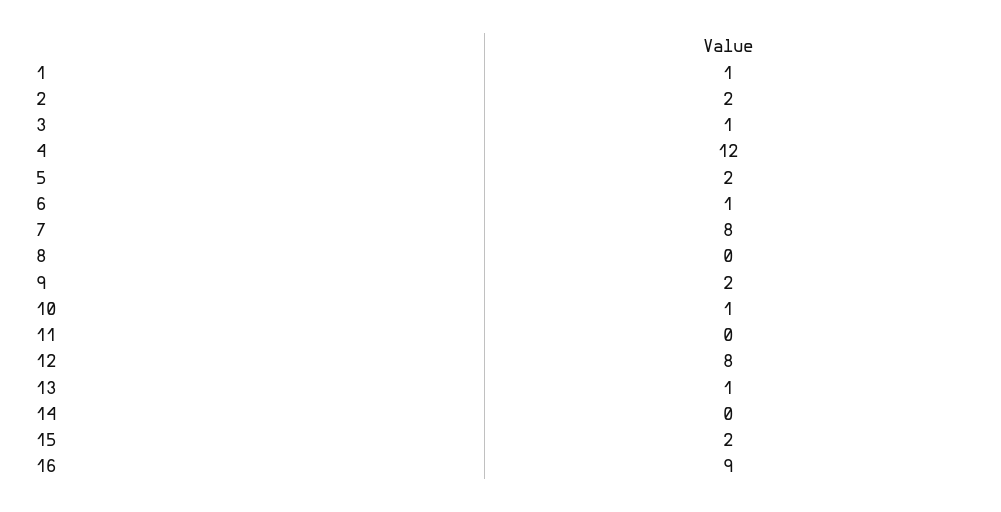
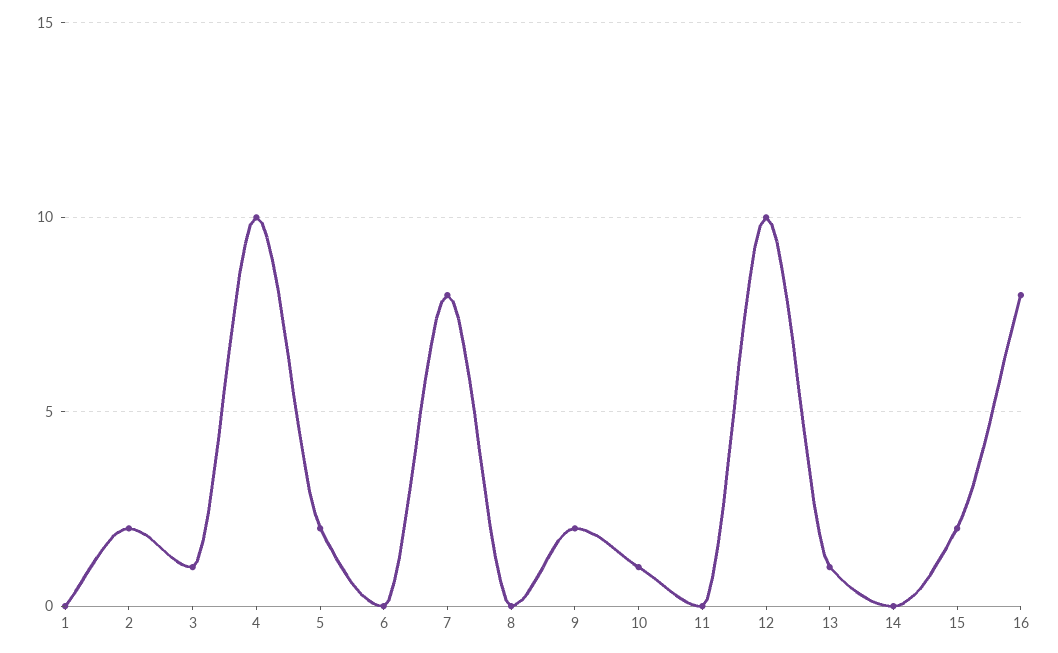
  {
-   "1": 1,
+   "1": 0,
    "2": 2,
    "3": 1,
-   "4": 12,
+   "4": 10,
    "5": 2,
-   "6": 1,
+   "6": 0,
    "7": 8,
    "8": 0,
    "9": 2,
    "10": 1,
    "11": 0,
-   "12": 8,
+   "12": 10,
    "13": 1,
    "14": 0,
    "15": 2,
-   "16": 9
+   "16": 8
  }

